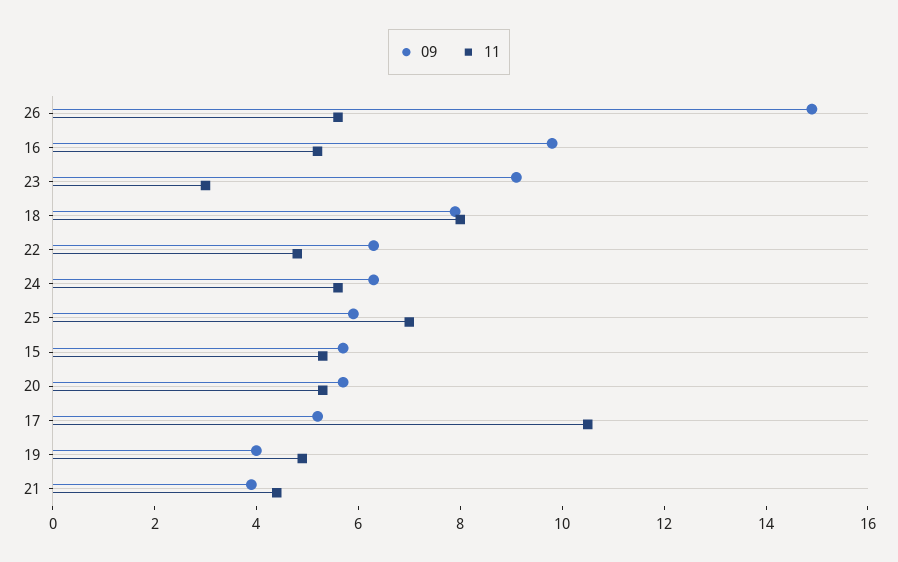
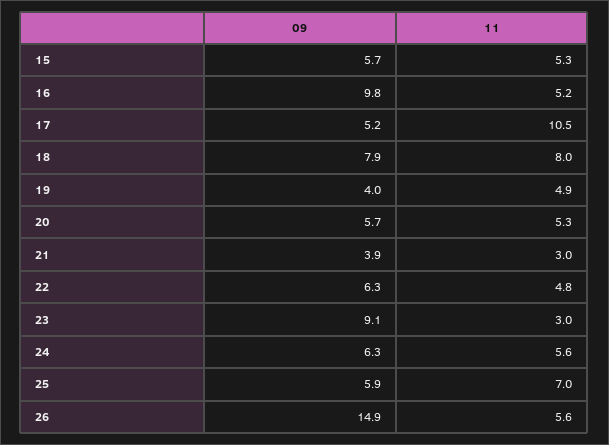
  {
    "09": {
      "26": 14.9,
      "16": 9.8,
      "23": 9.1,
      "18": 7.9,
      "22": 6.3,
      "24": 6.3,
      "25": 5.9,
      "15": 5.7,
      "20": 5.7,
      "17": 5.2,
      "19": 4,
      "21": 3.9
    },
    "11": {
      "26": 5.6,
      "16": 5.2,
      "23": 3,
      "18": 8,
      "22": 4.8,
      "24": 5.6,
      "25": 7,
      "15": 5.3,
      "20": 5.3,
      "17": 10.5,
      "19": 4.9,
-     "21": 4.5
+     "21": 3
    }
  }

